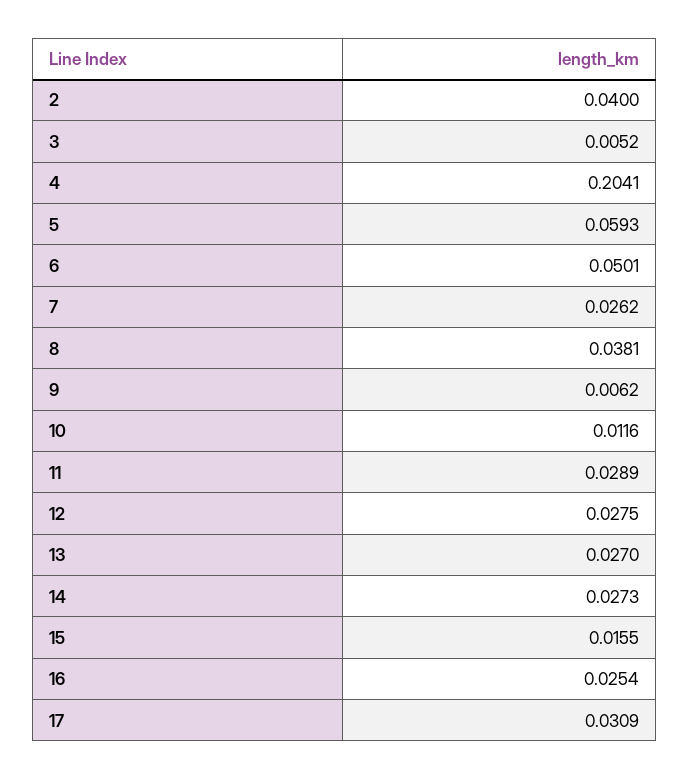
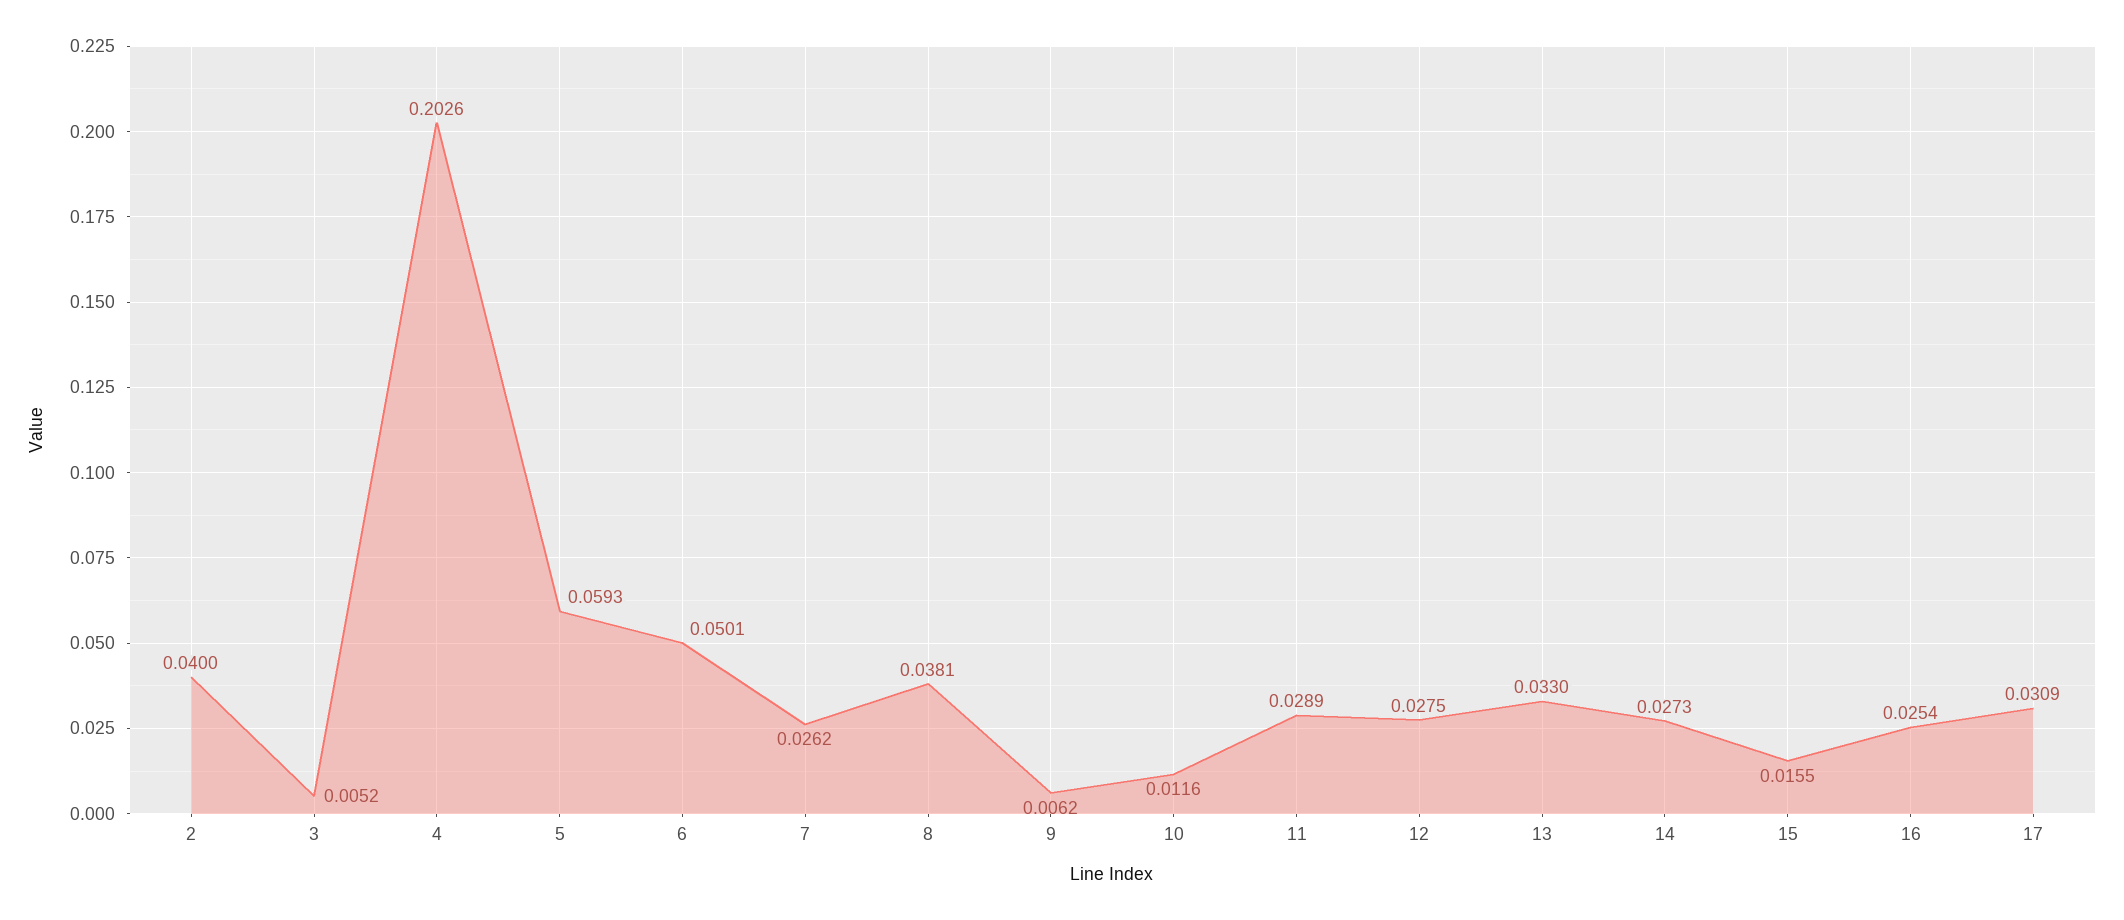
  {
    "2": 0.04,
    "3": 0.0052,
-   "4": 0.2041,
+   "4": 0.2026,
    "5": 0.0593,
    "6": 0.0501,
    "7": 0.0262,
    "8": 0.0381,
    "9": 0.0062,
    "10": 0.0116,
    "11": 0.0289,
    "12": 0.0275,
-   "13": 0.027,
+   "13": 0.033,
    "14": 0.0273,
    "15": 0.0155,
    "16": 0.0254,
    "17": 0.0309
  }

